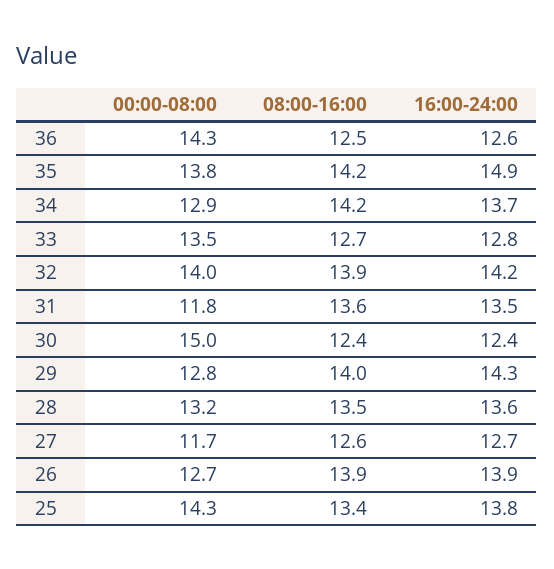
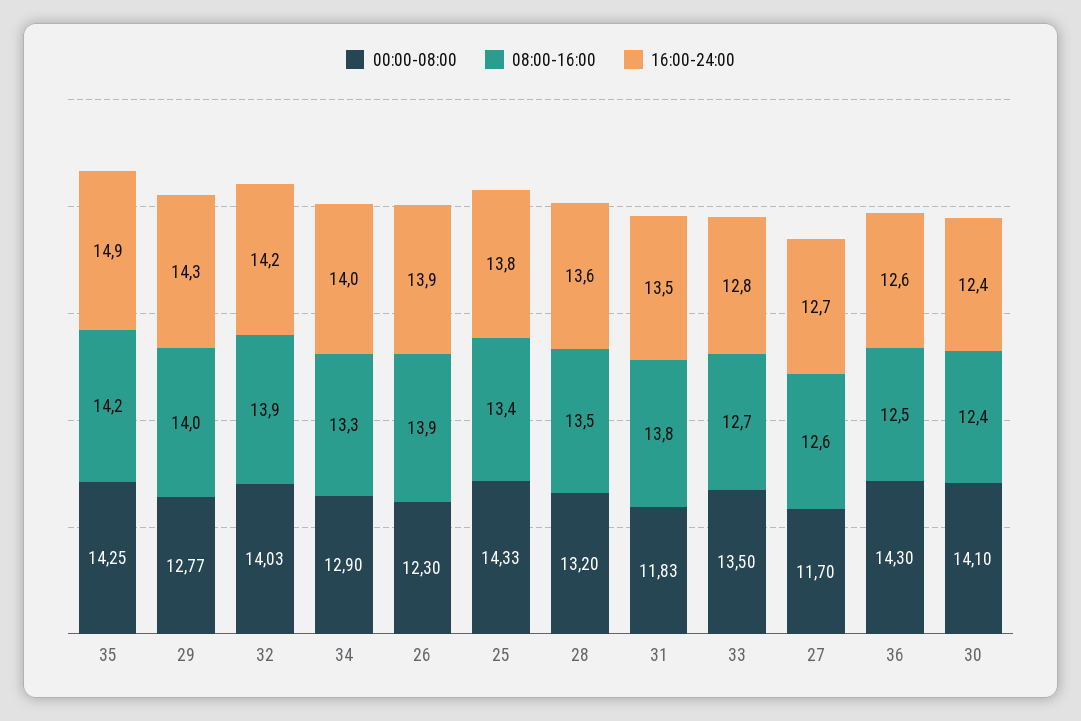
  {
    "00:00-08:00": {
      "36": 14.3,
-     "35": 13.8,
+     "35": 14.25,
      "34": 12.9,
      "33": 13.5,
      "32": 14.03,
      "31": 11.83,
-     "30": 15,
+     "30": 14.1,
      "29": 12.77,
      "28": 13.2,
      "27": 11.7,
-     "26": 12.7,
+     "26": 12.3,
      "25": 14.33
    },
    "08:00-16:00": {
      "36": 12.5,
      "35": 14.2,
-     "34": 14.2,
+     "34": 13.3,
      "33": 12.7,
      "32": 13.9,
-     "31": 13.6,
+     "31": 13.8,
      "30": 12.4,
      "29": 14,
      "28": 13.5,
      "27": 12.6,
      "26": 13.9,
      "25": 13.4
    },
    "16:00-24:00": {
      "36": 12.6,
      "35": 14.9,
-     "34": 13.7,
+     "34": 14,
      "33": 12.8,
      "32": 14.2,
      "31": 13.5,
      "30": 12.4,
      "29": 14.3,
      "28": 13.6,
      "27": 12.7,
      "26": 13.9,
      "25": 13.8
    }
  }

